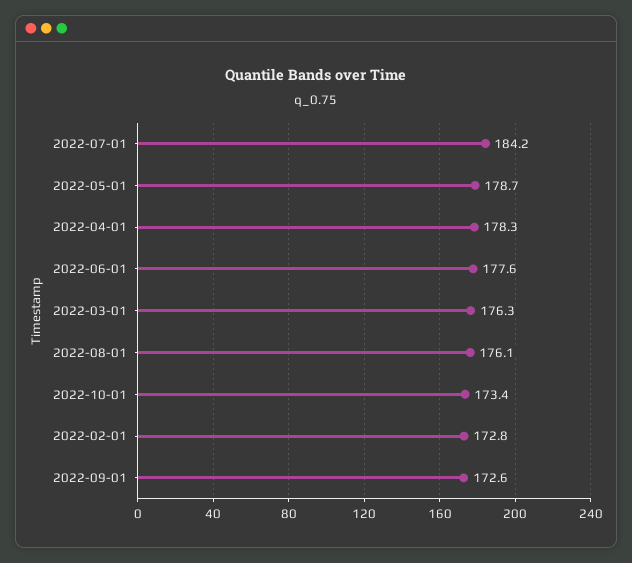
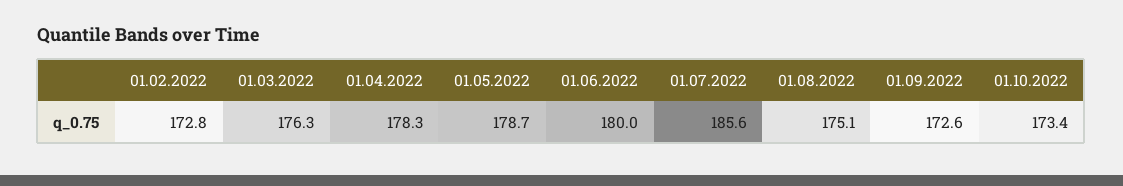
  {
-   "2022-07-01": 184.2,
+   "2022-07-01": 185.6,
    "2022-05-01": 178.7,
    "2022-04-01": 178.3,
-   "2022-06-01": 177.6,
+   "2022-06-01": 180,
    "2022-03-01": 176.3,
-   "2022-08-01": 176.1,
+   "2022-08-01": 175.1,
    "2022-10-01": 173.4,
    "2022-02-01": 172.8,
    "2022-09-01": 172.6
  }

